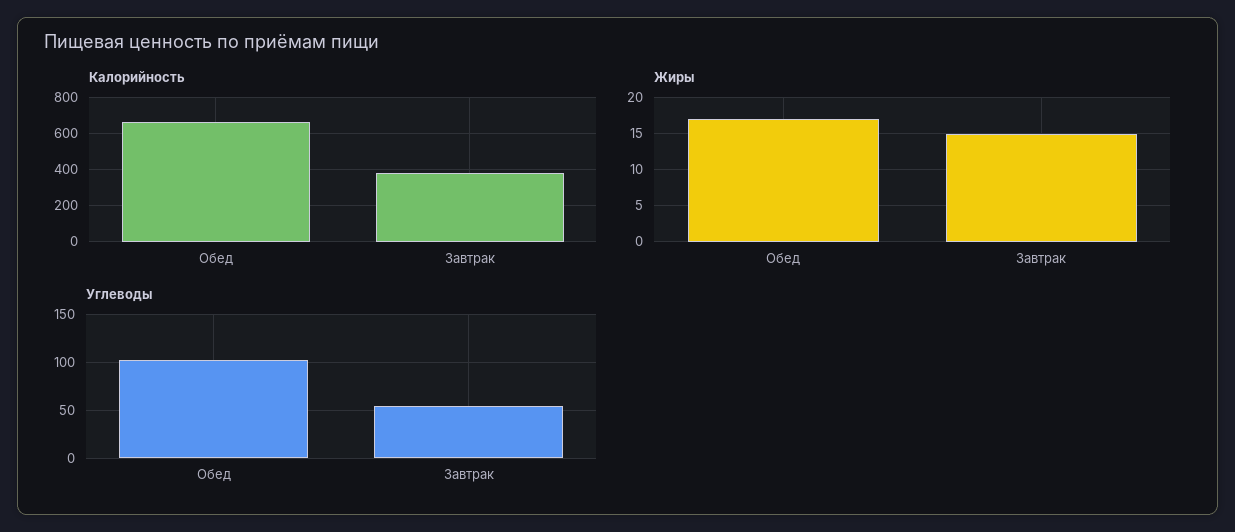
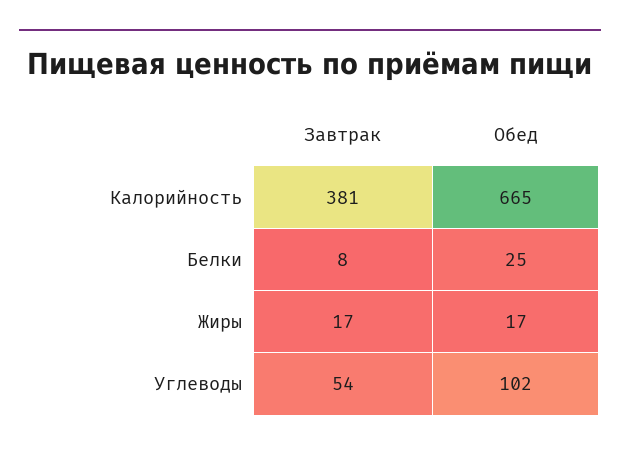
  {
    "Калорийность": {
      "Обед": 665,
      "Завтрак": 381
    },
    "Жиры": {
      "Обед": 17,
-     "Завтрак": 15
+     "Завтрак": 17
    },
    "Углеводы": {
      "Обед": 102,
      "Завтрак": 54
-   }
+   },
+   "Белки": {
+     "Завтрак": 8,
+     "Обед": 25
+   }
  }

